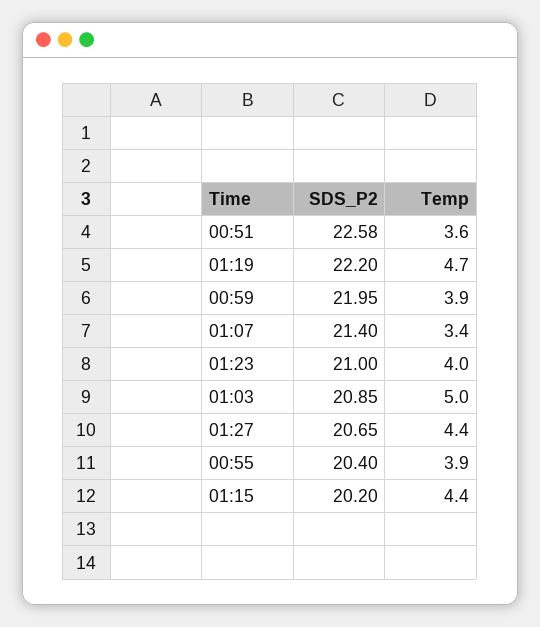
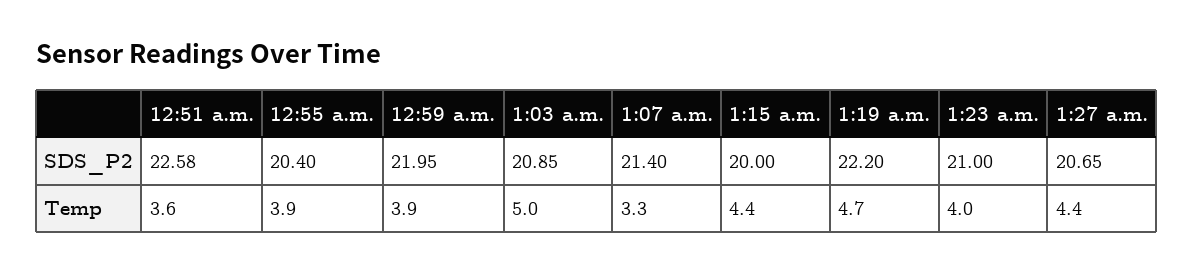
  {
    "SDS_P2": {
      "00:51": 22.58,
      "01:19": 22.2,
      "00:59": 21.95,
      "01:07": 21.4,
      "01:23": 21,
      "01:03": 20.85,
      "01:27": 20.65,
      "00:55": 20.4,
-     "01:15": 20.2
+     "01:15": 20
    },
    "Temp": {
      "00:51": 3.6,
      "01:19": 4.7,
      "00:59": 3.9,
-     "01:07": 3.4,
+     "01:07": 3.3,
      "01:23": 4,
      "01:03": 5,
      "01:27": 4.4,
      "00:55": 3.9,
      "01:15": 4.4
    }
  }

